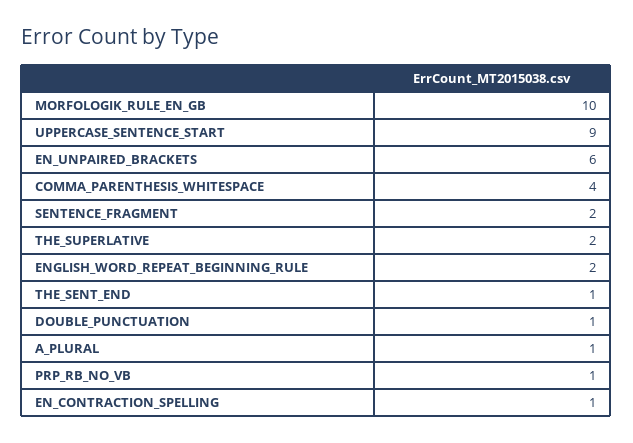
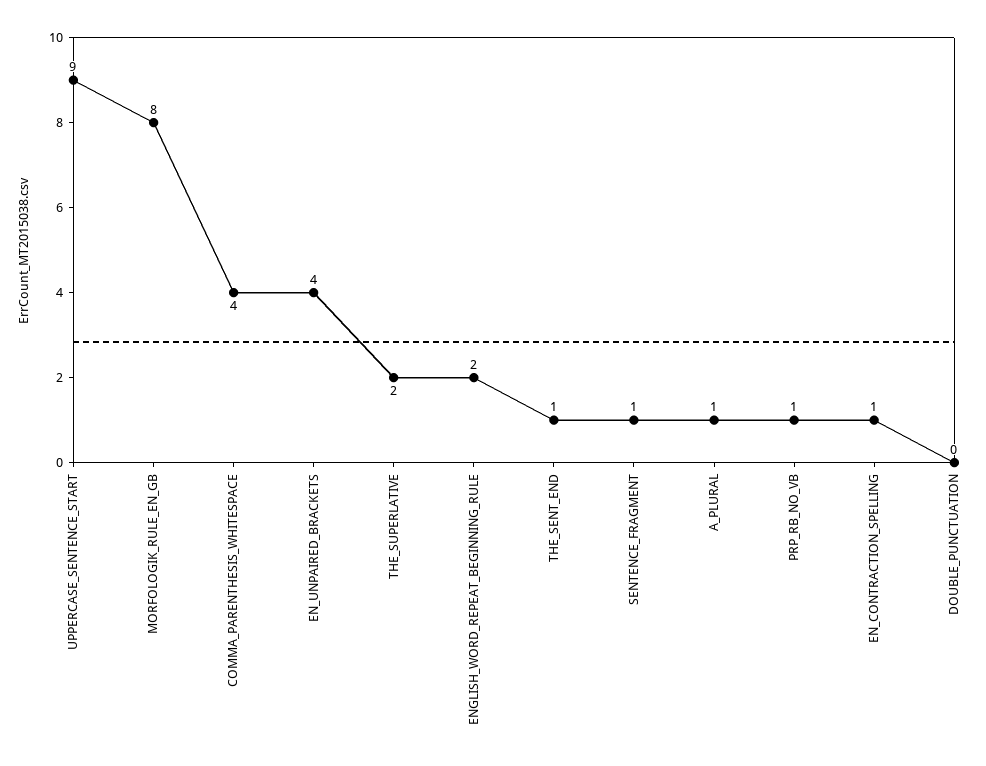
  {
-   "MORFOLOGIK_RULE_EN_GB": 10,
+   "MORFOLOGIK_RULE_EN_GB": 8,
    "UPPERCASE_SENTENCE_START": 9,
-   "EN_UNPAIRED_BRACKETS": 6,
+   "EN_UNPAIRED_BRACKETS": 4,
    "COMMA_PARENTHESIS_WHITESPACE": 4,
-   "SENTENCE_FRAGMENT": 2,
+   "SENTENCE_FRAGMENT": 1,
    "THE_SUPERLATIVE": 2,
    "ENGLISH_WORD_REPEAT_BEGINNING_RULE": 2,
    "THE_SENT_END": 1,
-   "DOUBLE_PUNCTUATION": 1,
+   "DOUBLE_PUNCTUATION": 0,
    "A_PLURAL": 1,
    "PRP_RB_NO_VB": 1,
    "EN_CONTRACTION_SPELLING": 1
  }

